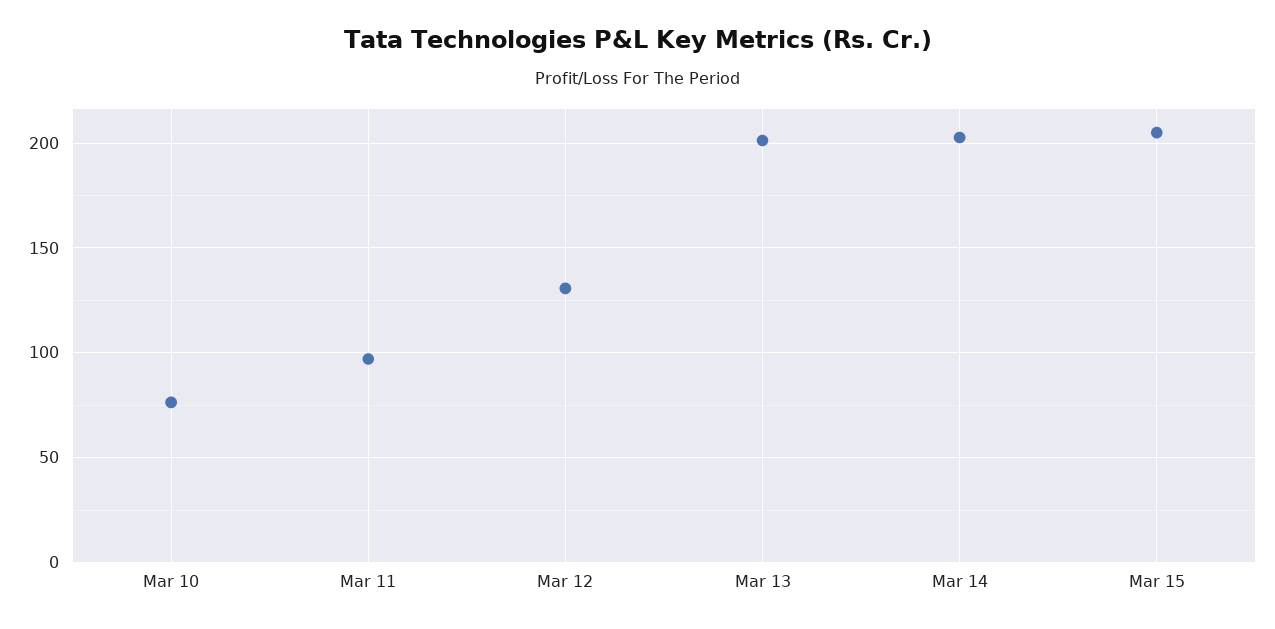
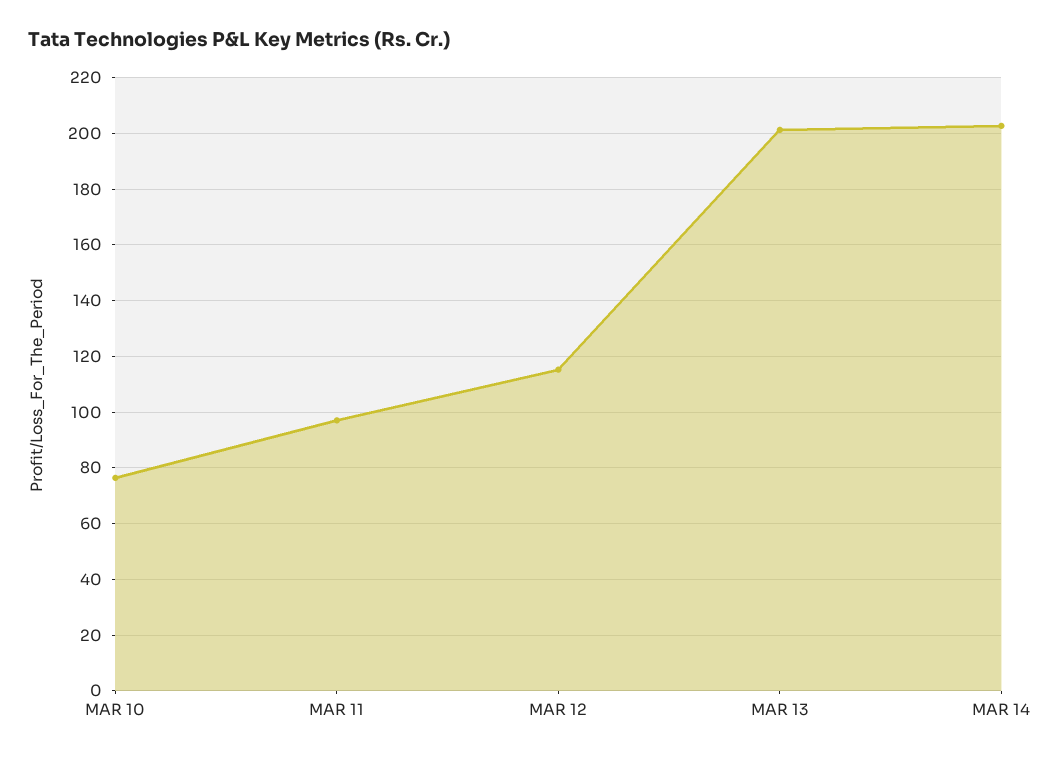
  {
    "Mar 10": 77.5,
    "Mar 11": 97.5,
-   "Mar 12": 130,
+   "Mar 12": 115,
    "Mar 13": 200,
-   "Mar 14": 202.5,
+   "Mar 14": 202.5
-   "Mar 15": 205
  }

